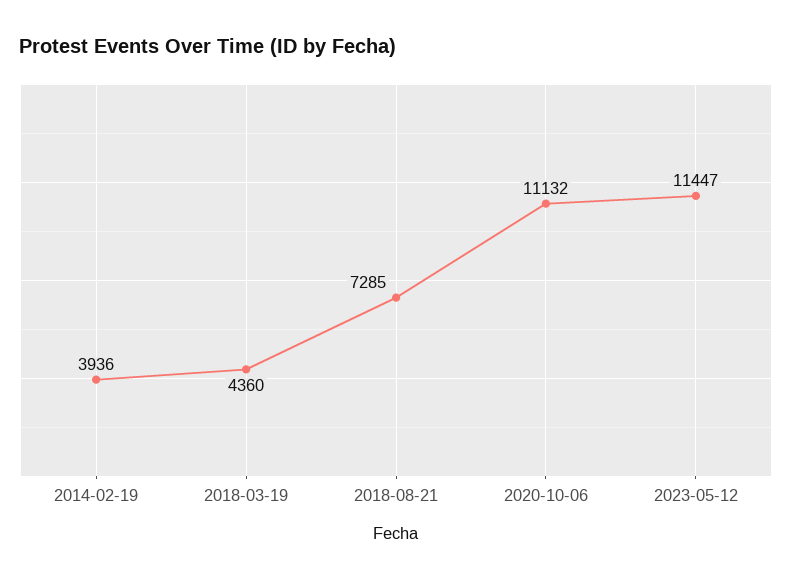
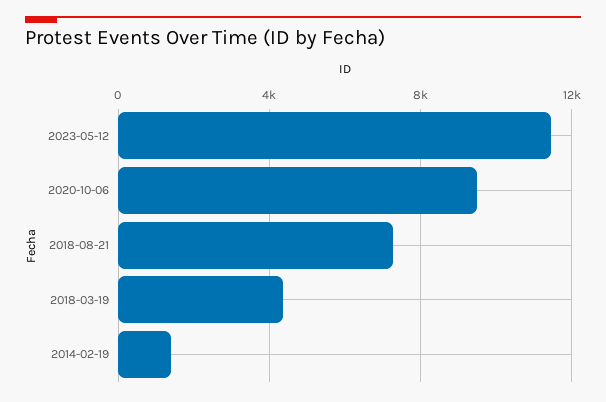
  {
-   "2014-02-19": 3936,
+   "2014-02-19": 1500,
    "2018-03-19": 4360,
    "2018-08-21": 7285,
-   "2020-10-06": 11132,
+   "2020-10-06": 9500,
    "2023-05-12": 11447
  }

